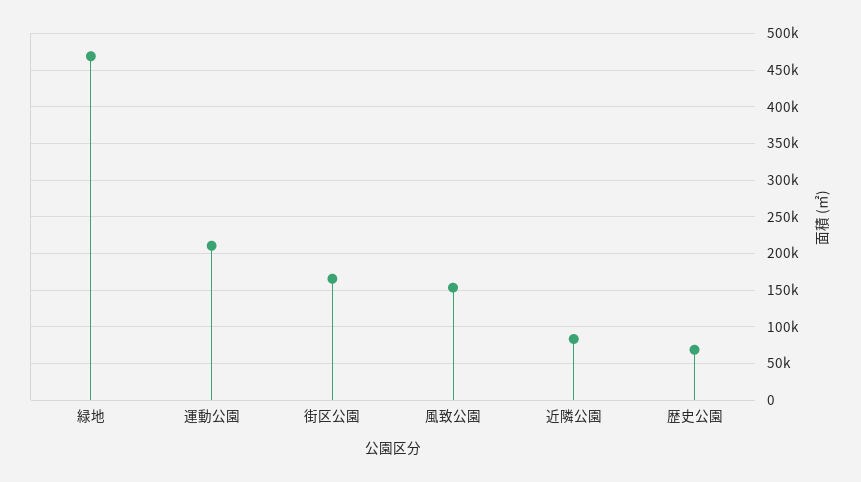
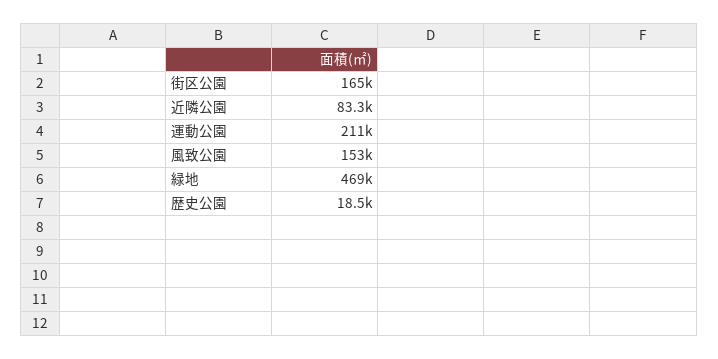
  {
    "緑地": 469000,
    "運動公園": 211000,
    "街区公園": 165000,
    "風致公園": 153000,
    "近隣公園": 83300,
-   "歴史公園": 70000
+   "歴史公園": 18500
  }

